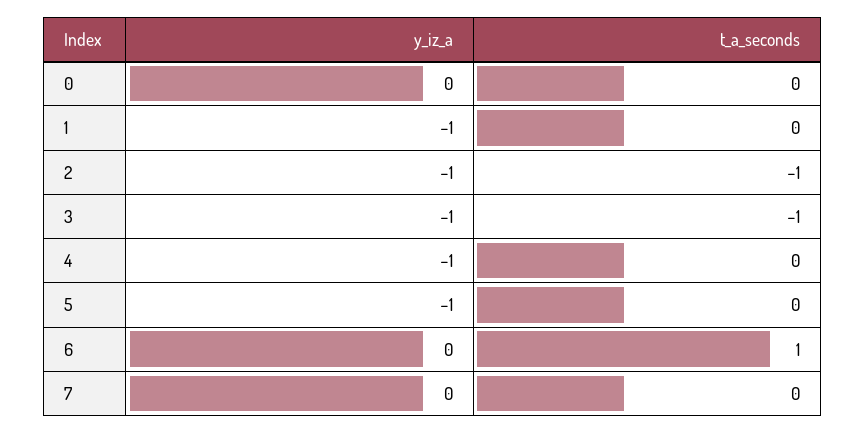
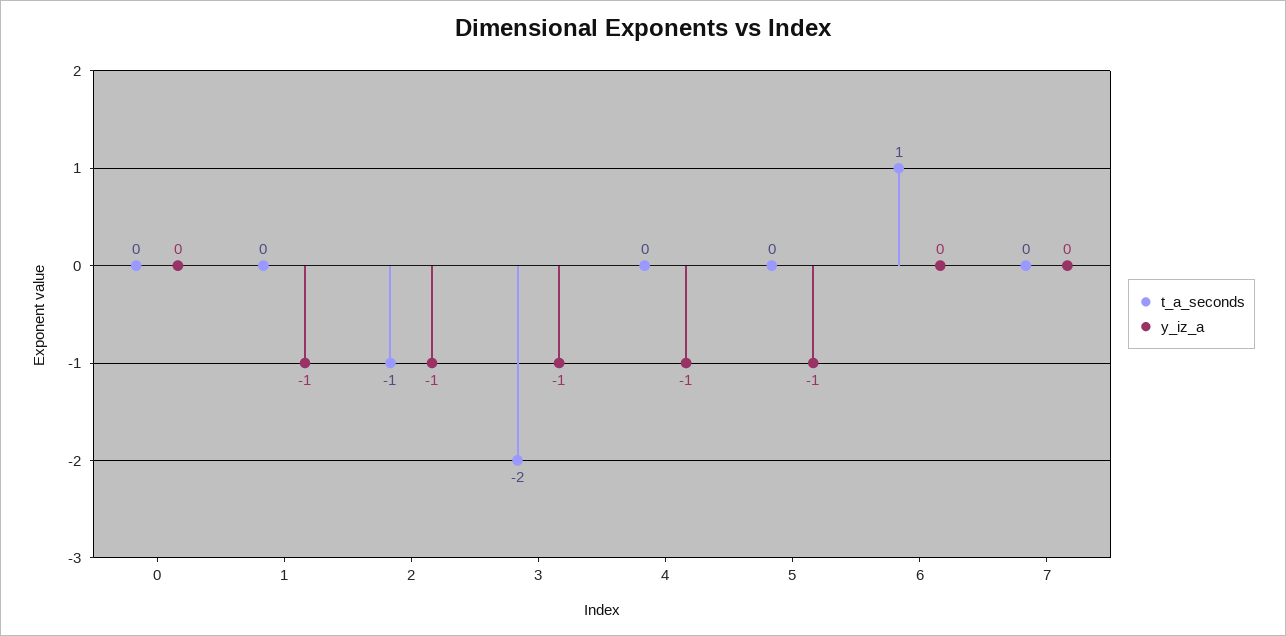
  {
    "y_iz_a": {
      "0": 0,
      "1": -1,
      "2": -1,
      "3": -1,
      "4": -1,
      "5": -1,
      "6": 0,
      "7": 0
    },
    "t_a_seconds": {
      "0": 0,
      "1": 0,
      "2": -1,
-     "3": -1,
+     "3": -2,
      "4": 0,
      "5": 0,
      "6": 1,
      "7": 0
    }
  }

